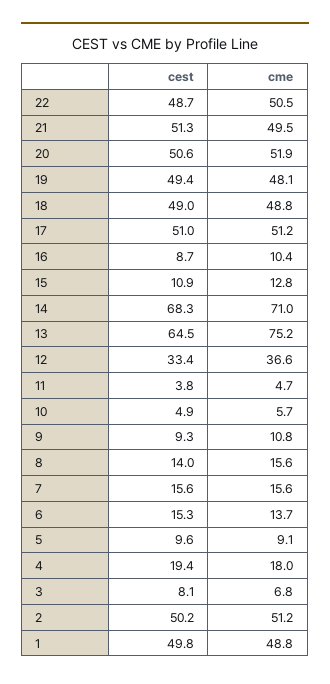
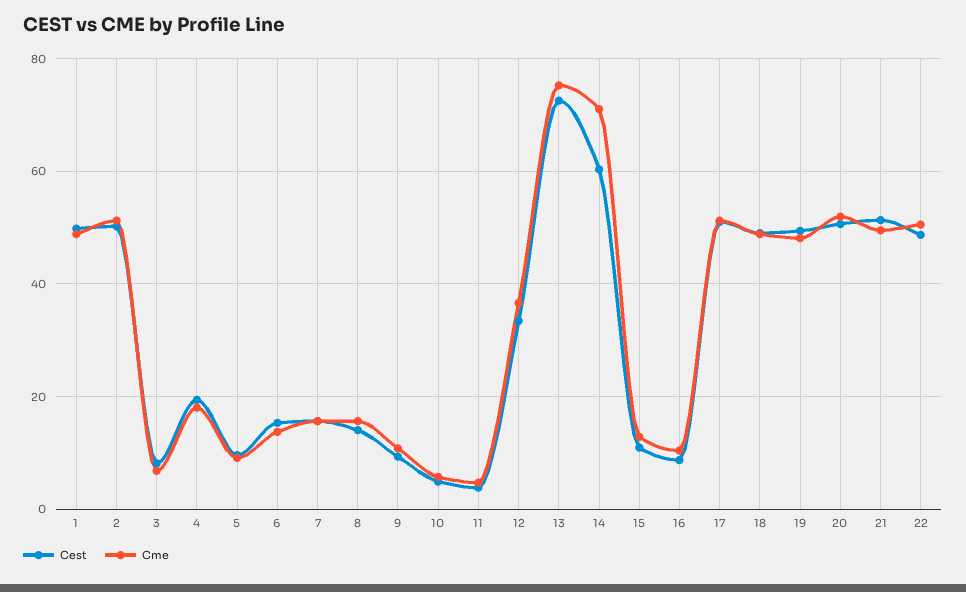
  {
    "cest": {
      "22": 48.7,
      "21": 51.3,
      "20": 50.6,
      "19": 49.4,
      "18": 49,
      "17": 51,
      "16": 8.7,
      "15": 10.9,
-     "14": 68.3,
+     "14": 60,
-     "13": 64.5,
+     "13": 72,
      "12": 33.4,
      "11": 3.8,
      "10": 4.9,
      "9": 9.3,
      "8": 14,
      "7": 15.6,
      "6": 15.3,
      "5": 9.6,
      "4": 19.4,
      "3": 8.1,
      "2": 50.2,
      "1": 49.8
    },
    "cme": {
      "22": 50.5,
      "21": 49.5,
      "20": 51.9,
      "19": 48.1,
      "18": 48.8,
      "17": 51.2,
      "16": 10.4,
      "15": 12.8,
      "14": 71,
      "13": 75.2,
      "12": 36.6,
      "11": 4.7,
      "10": 5.7,
      "9": 10.8,
      "8": 15.6,
      "7": 15.6,
      "6": 13.7,
      "5": 9.1,
      "4": 18,
      "3": 6.8,
      "2": 51.2,
      "1": 48.8
    }
  }

